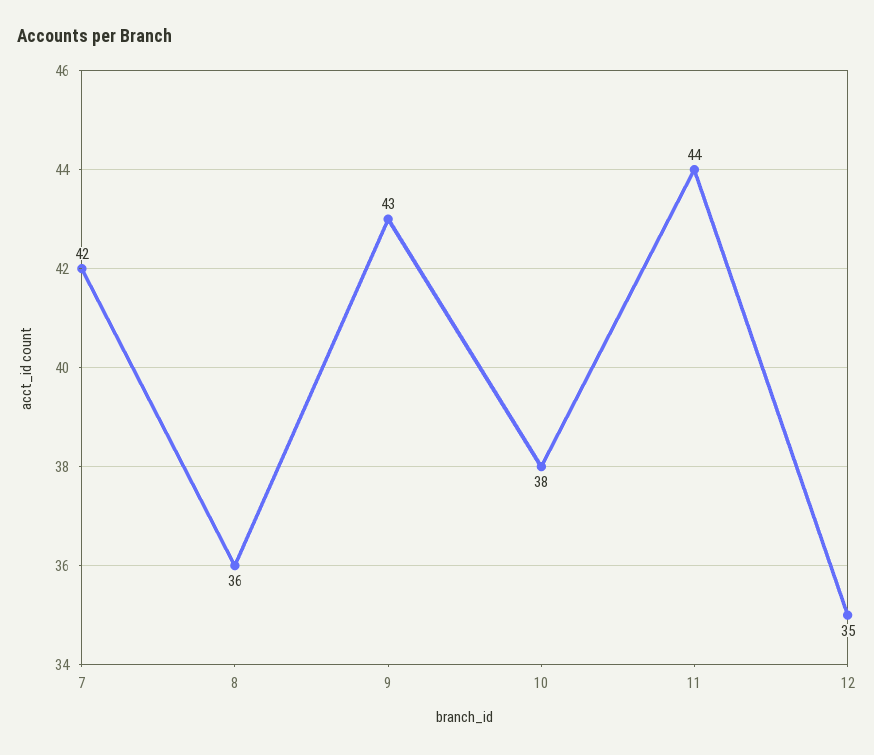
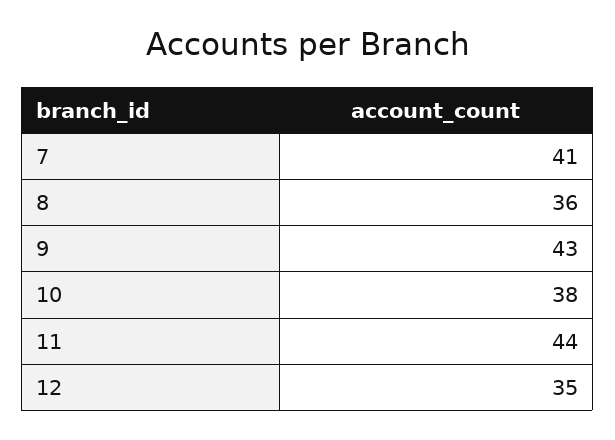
  {
-   "7": 42,
+   "7": 41,
    "8": 36,
    "9": 43,
    "10": 38,
    "11": 44,
    "12": 35
  }

